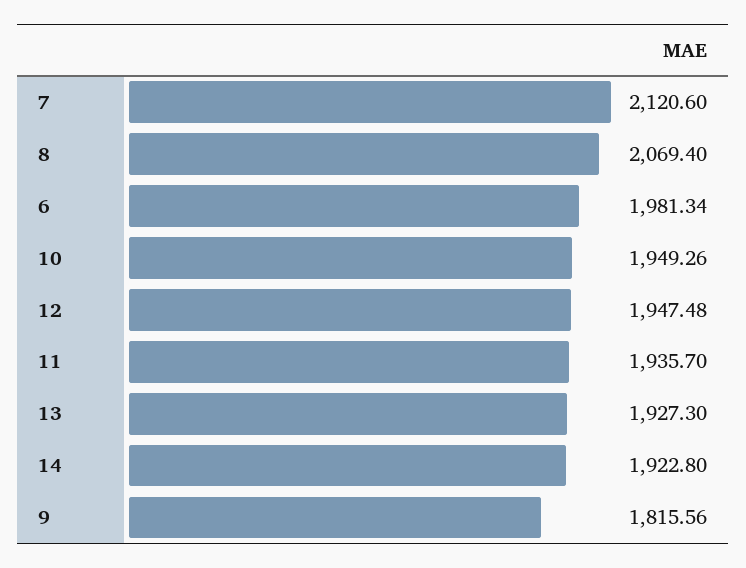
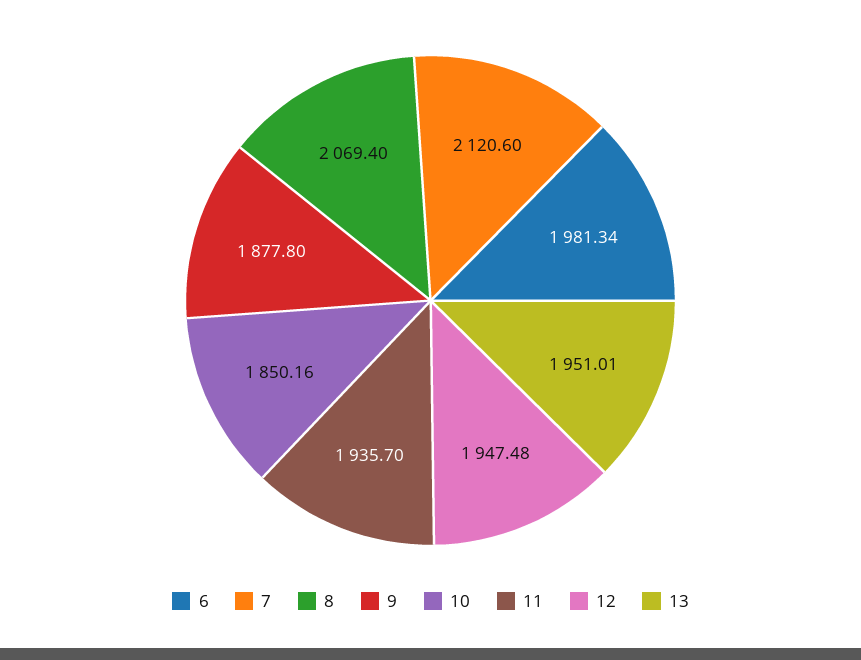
  {
    "7": 2120.6,
    "8": 2069.4,
    "6": 1981.34,
-   "10": 1949.26,
+   "10": 1850.16,
    "12": 1947.48,
    "11": 1935.7,
-   "13": 1927.3,
+   "13": 1951.01,
-   "14": 1922.8,
-   "9": 1815.56
+   "9": 1877.8
  }

